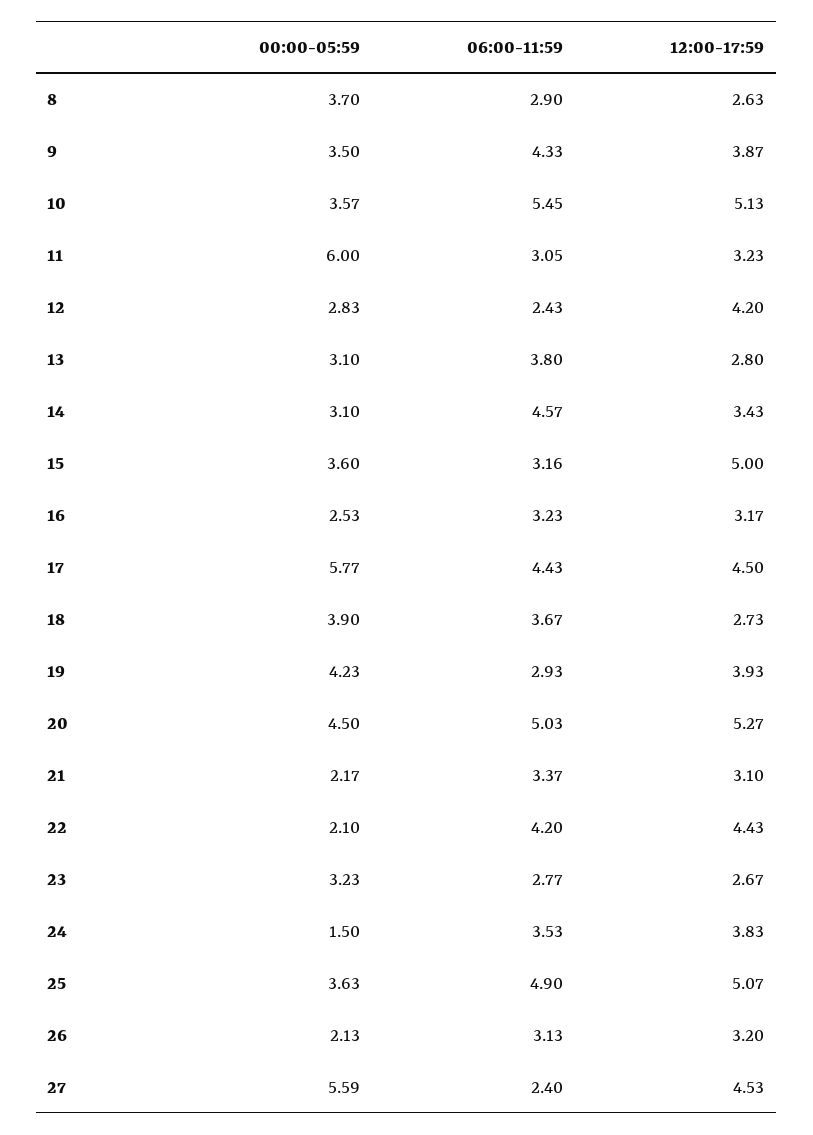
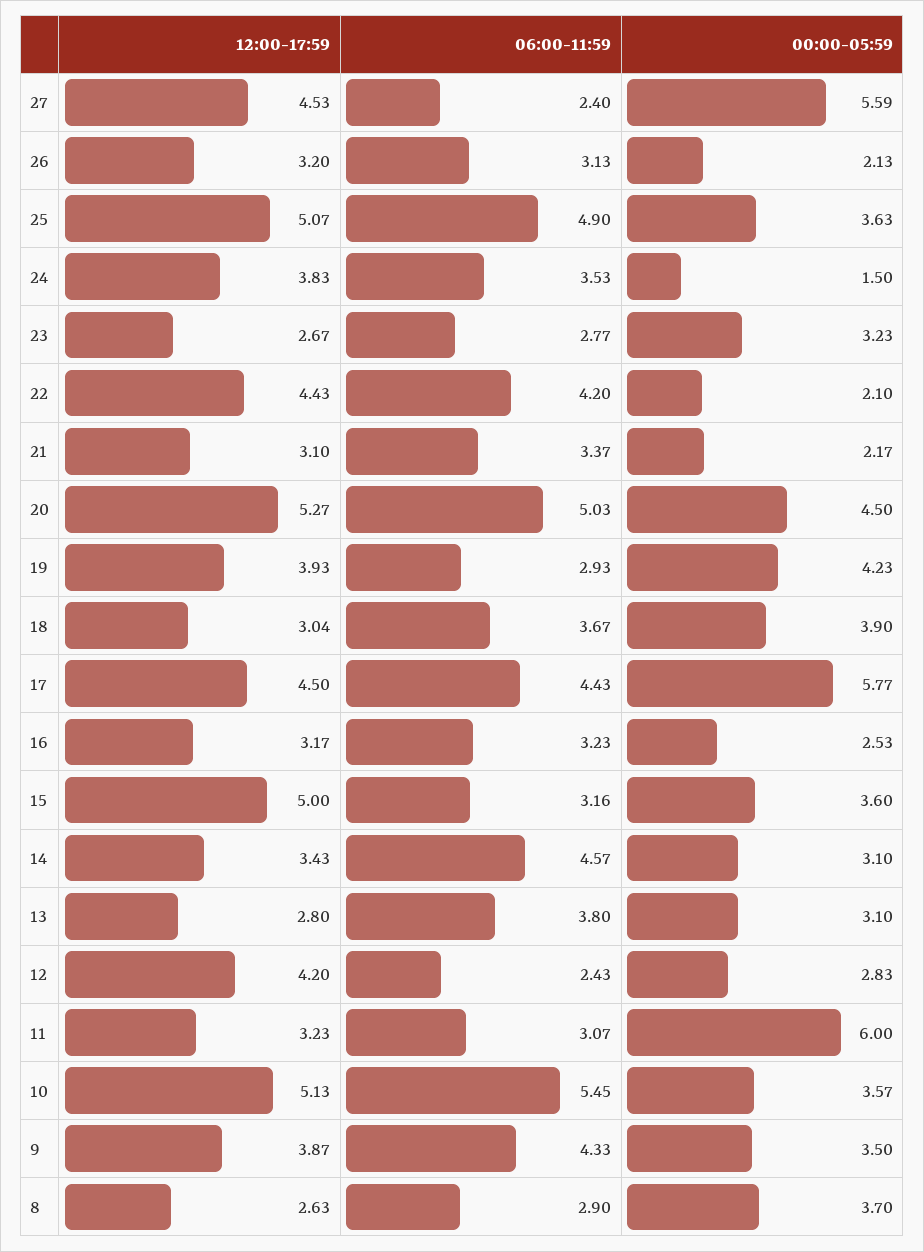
  {
    "00:00-05:59": {
      "8": 3.7,
      "9": 3.5,
      "10": 3.57,
      "11": 6,
      "12": 2.83,
      "13": 3.1,
      "14": 3.1,
      "15": 3.6,
      "16": 2.53,
      "17": 5.77,
      "18": 3.9,
      "19": 4.23,
      "20": 4.5,
      "21": 2.17,
      "22": 2.1,
      "23": 3.23,
      "24": 1.5,
      "25": 3.63,
      "26": 2.13,
      "27": 5.59
    },
    "06:00-11:59": {
      "8": 2.9,
      "9": 4.33,
      "10": 5.45,
-     "11": 3.05,
+     "11": 3.07,
      "12": 2.43,
      "13": 3.8,
      "14": 4.57,
      "15": 3.16,
      "16": 3.23,
      "17": 4.43,
      "18": 3.67,
      "19": 2.93,
      "20": 5.03,
      "21": 3.37,
      "22": 4.2,
      "23": 2.77,
      "24": 3.53,
      "25": 4.9,
      "26": 3.13,
      "27": 2.4
    },
    "12:00-17:59": {
      "8": 2.63,
      "9": 3.87,
      "10": 5.13,
      "11": 3.23,
      "12": 4.2,
      "13": 2.8,
      "14": 3.43,
      "15": 5,
      "16": 3.17,
      "17": 4.5,
-     "18": 2.73,
+     "18": 3.04,
      "19": 3.93,
      "20": 5.27,
      "21": 3.1,
      "22": 4.43,
      "23": 2.67,
      "24": 3.83,
      "25": 5.07,
      "26": 3.2,
      "27": 4.53
    }
  }

